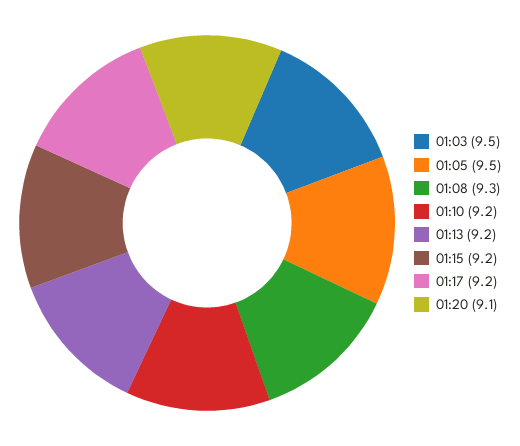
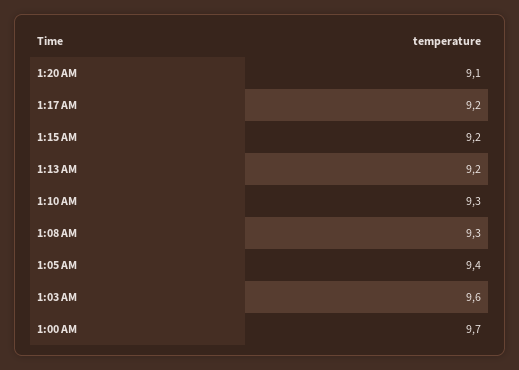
  {
-   "01:03": 9.5,
+   "01:03": 9.6,
-   "01:05": 9.5,
+   "01:05": 9.4,
    "01:08": 9.3,
-   "01:10": 9.2,
+   "01:10": 9.3,
    "01:13": 9.2,
    "01:15": 9.2,
    "01:17": 9.2,
-   "01:20": 9.1
+   "01:20": 9.1,
+   "1:00 AM": 9.7
  }

